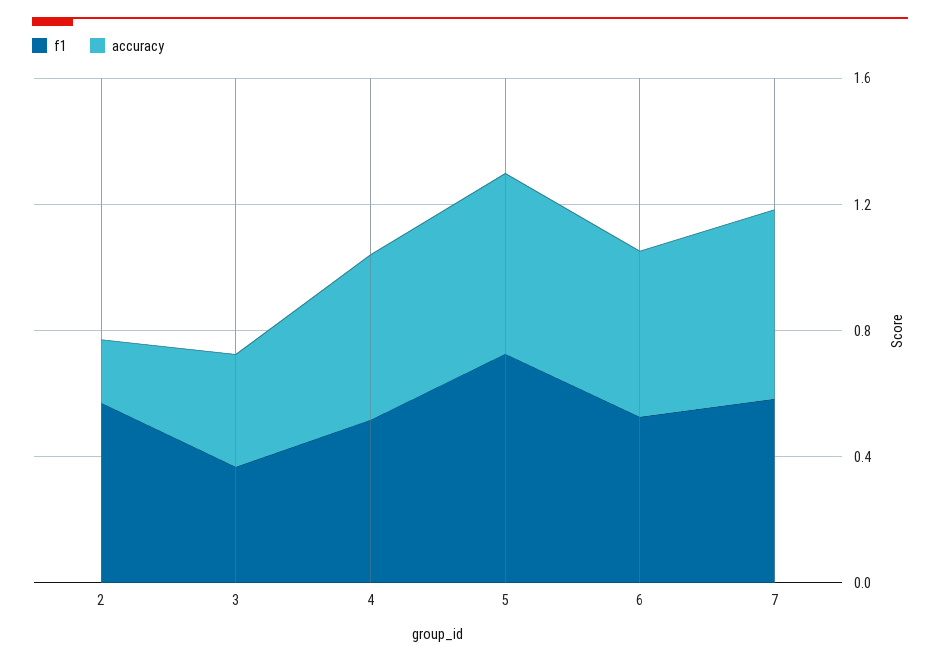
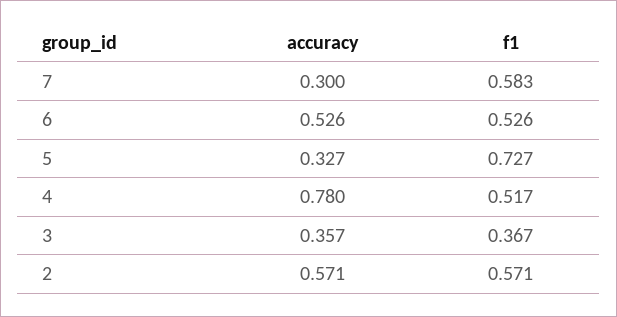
  {
    "f1": {
      "2": 0.571,
      "3": 0.367,
      "4": 0.517,
      "5": 0.727,
      "6": 0.526,
      "7": 0.583
    },
    "accuracy": {
-     "2": 0.2,
+     "2": 0.571,
      "3": 0.357,
-     "4": 0.5,
+     "4": 0.78,
-     "5": 0.6,
+     "5": 0.327,
      "6": 0.526,
-     "7": 0.6
+     "7": 0.3
    }
  }

